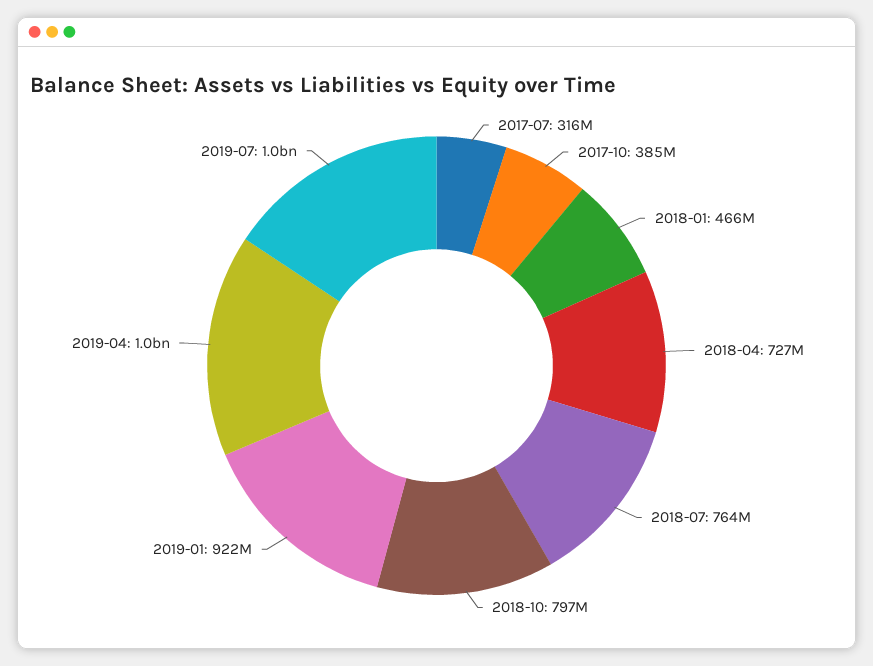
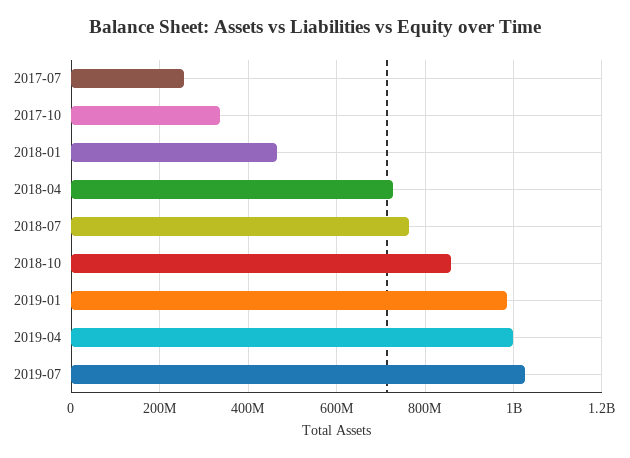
  {
-   "2017-07": 316000000,
+   "2017-07": 260000000,
-   "2017-10": 385000000,
+   "2017-10": 340000000,
    "2018-01": 466000000,
    "2018-04": 727000000,
    "2018-07": 764000000,
-   "2018-10": 797000000,
+   "2018-10": 860000000,
-   "2019-01": 922000000,
+   "2019-01": 980000000,
    "2019-04": 1000000000,
    "2019-07": 1000000000
  }

